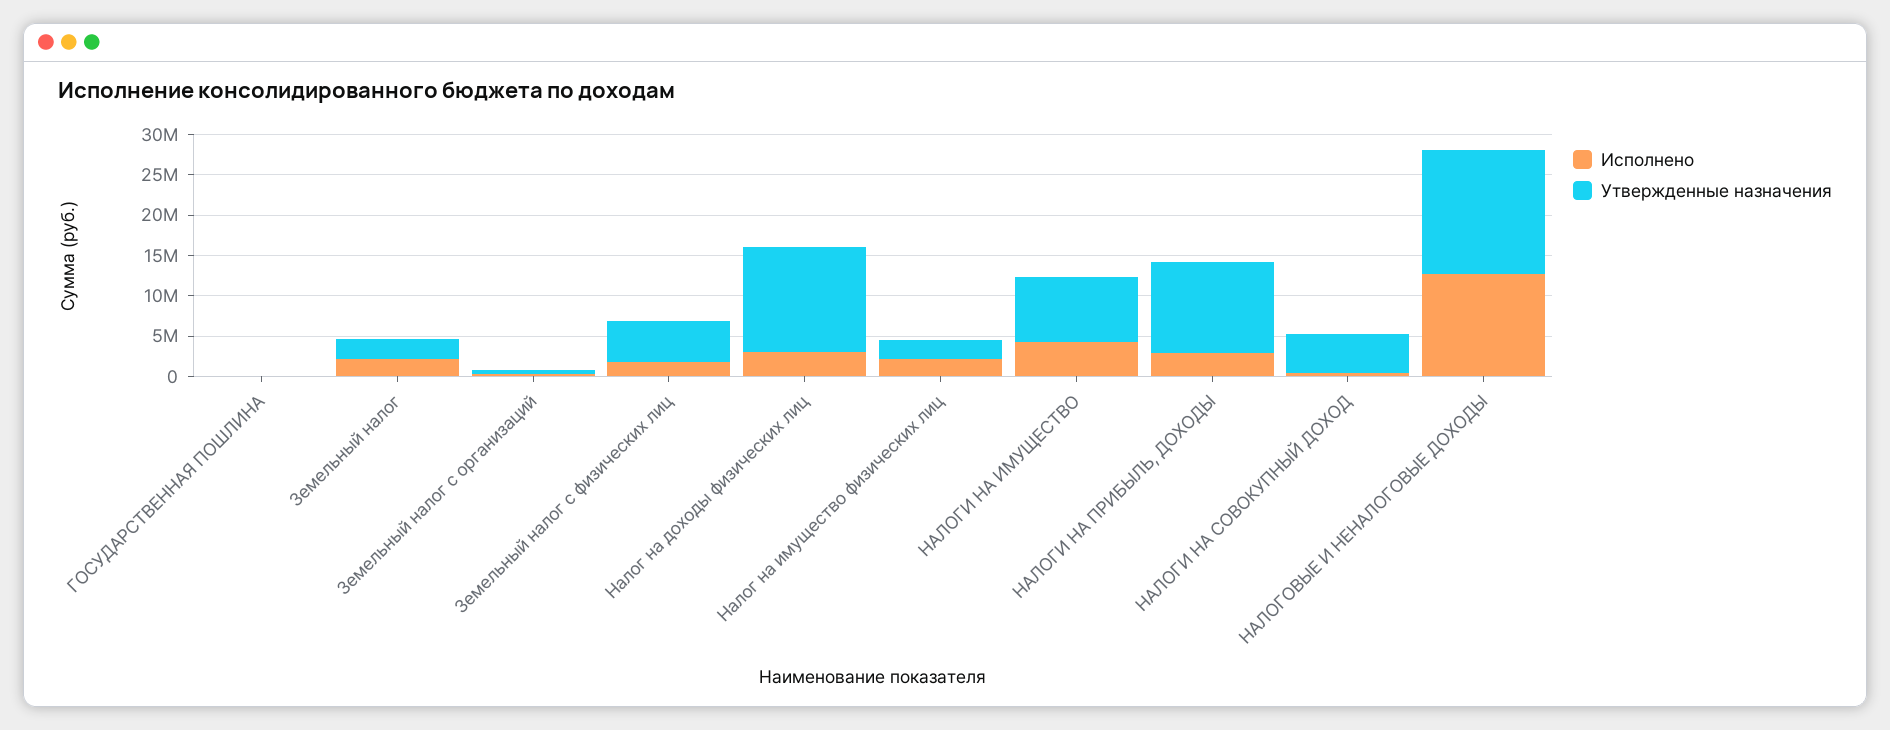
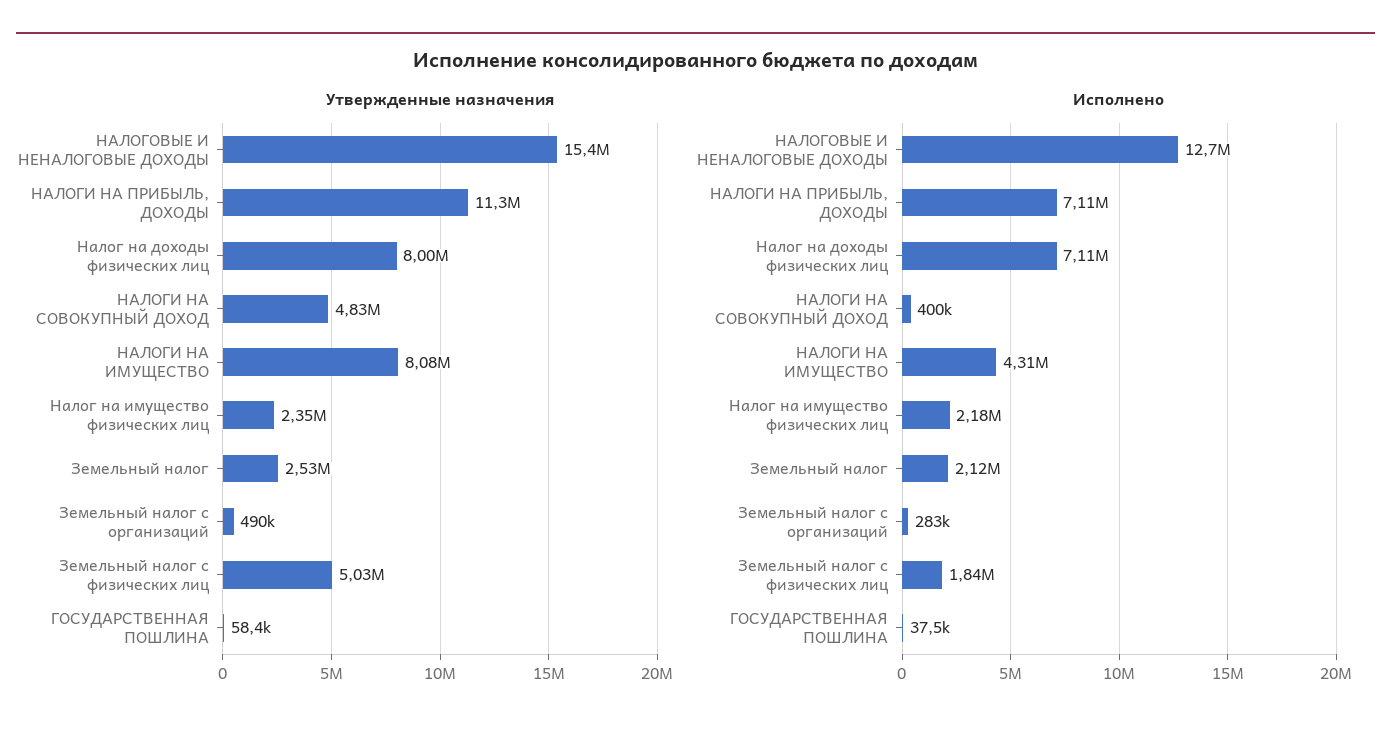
  {
    "Исполнено": {
      "ГОСУДАРСТВЕННАЯ ПОШЛИНА": 37500,
      "Земельный налог": 2120000,
      "Земельный налог с организаций": 283000,
      "Земельный налог с физических лиц": 1840000,
-     "Налог на доходы физических лиц": 3000000,
+     "Налог на доходы физических лиц": 7110000,
      "Налог на имущество физических лиц": 2180000,
      "НАЛОГИ НА ИМУЩЕСТВО": 4310000,
-     "НАЛОГИ НА ПРИБЫЛЬ, ДОХОДЫ": 3000000,
+     "НАЛОГИ НА ПРИБЫЛЬ, ДОХОДЫ": 7110000,
      "НАЛОГИ НА СОВОКУПНЫЙ ДОХОД": 400000,
      "НАЛОГОВЫЕ И НЕНАЛОГОВЫЕ ДОХОДЫ": 12700000
    },
    "Утвержденные назначения": {
      "ГОСУДАРСТВЕННАЯ ПОШЛИНА": 58400,
      "Земельный налог": 2530000,
      "Земельный налог с организаций": 490000,
      "Земельный налог с физических лиц": 5030000,
-     "Налог на доходы физических лиц": 13000000,
+     "Налог на доходы физических лиц": 8000000,
      "Налог на имущество физических лиц": 2350000,
      "НАЛОГИ НА ИМУЩЕСТВО": 8080000,
      "НАЛОГИ НА ПРИБЫЛЬ, ДОХОДЫ": 11300000,
      "НАЛОГИ НА СОВОКУПНЫЙ ДОХОД": 4830000,
      "НАЛОГОВЫЕ И НЕНАЛОГОВЫЕ ДОХОДЫ": 15400000
    }
  }

